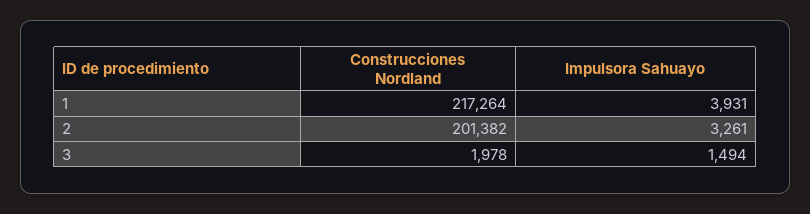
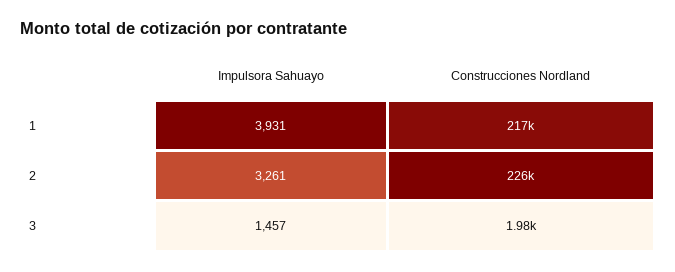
  {
    "Construcciones Nordland": {
      "1": 217264,
-     "2": 201382,
+     "2": 226000,
      "3": 1978
    },
    "Impulsora Sahuayo": {
      "1": 3931,
      "2": 3261,
-     "3": 1494
+     "3": 1457
    }
  }

